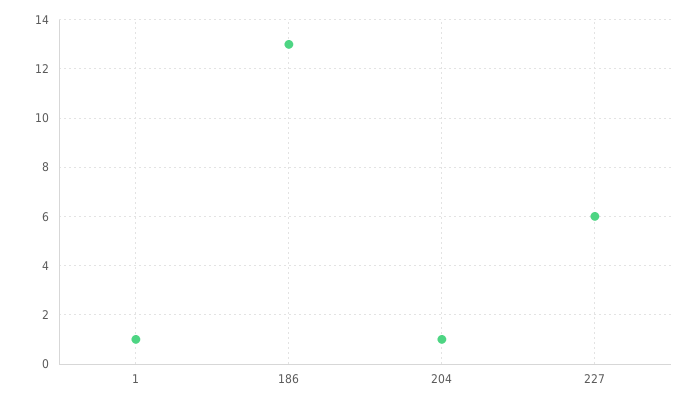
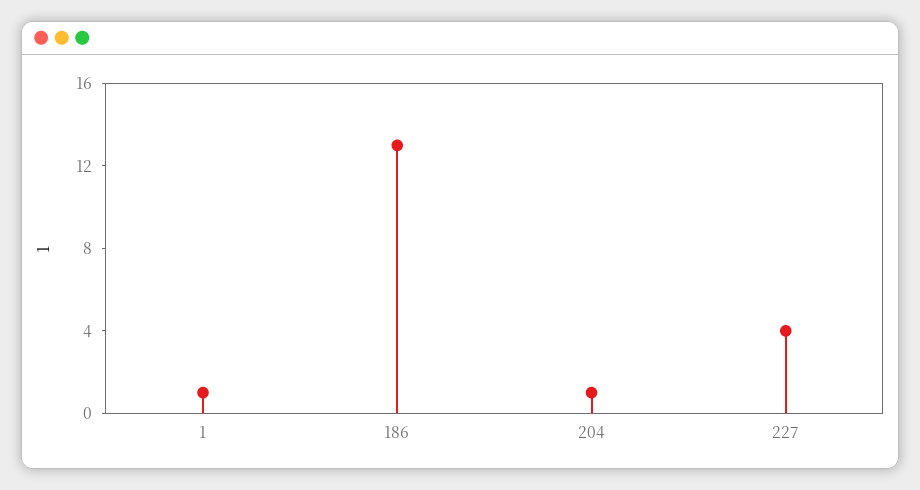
  {
    "1": 1,
    "186": 13,
    "204": 1,
-   "227": 6
+   "227": 4
  }

